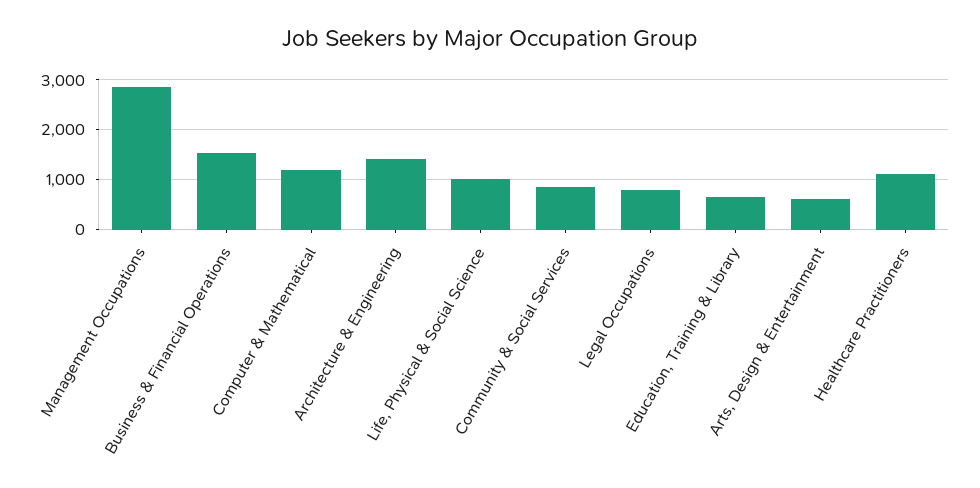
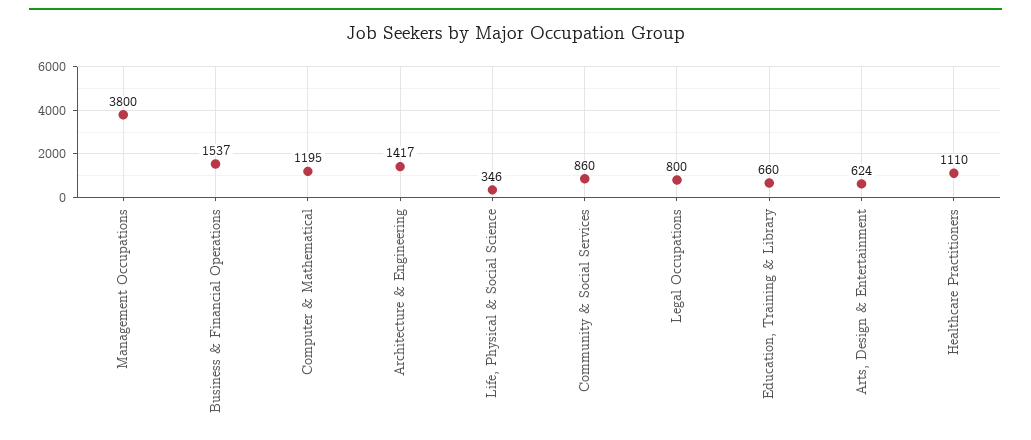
  {
-   "Management Occupations": 2800,
+   "Management Occupations": 3800,
    "Business & Financial Operations": 1537,
    "Computer & Mathematical": 1195,
    "Architecture & Engineering": 1417,
-   "Life, Physical & Social Science": 1000,
+   "Life, Physical & Social Science": 346,
    "Community & Social Services": 860,
    "Legal Occupations": 800,
    "Education, Training & Library": 660,
    "Arts, Design & Entertainment": 624,
    "Healthcare Practitioners": 1110
  }

